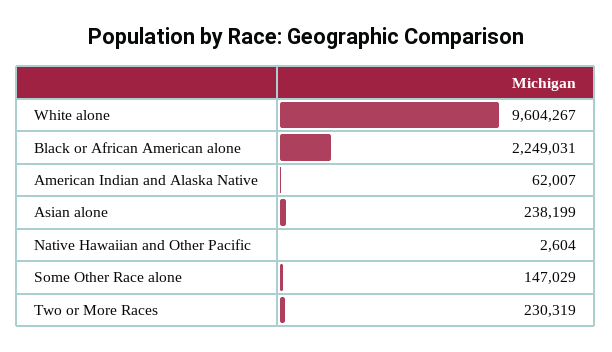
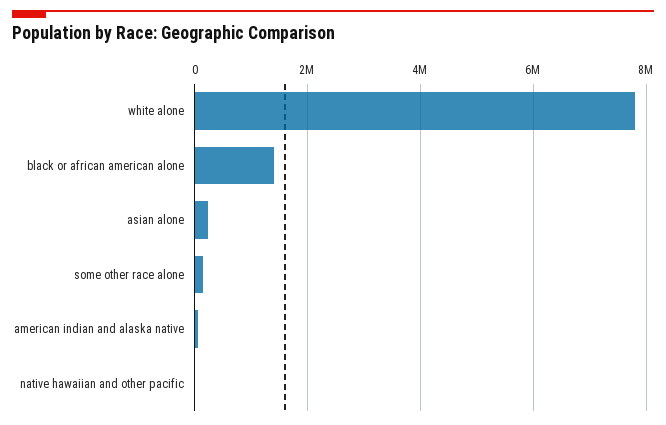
  {
-   "White alone": 9604267,
+   "White alone": 7800000,
-   "Black or African American alone": 2249031,
+   "Black or African American alone": 1400000,
    "American Indian and Alaska Native": 62007,
    "Asian alone": 238199,
    "Native Hawaiian and Other Pacific": 2604,
-   "Some Other Race alone": 147029,
+   "Some Other Race alone": 147029
-   "Two or More Races": 230319
  }

